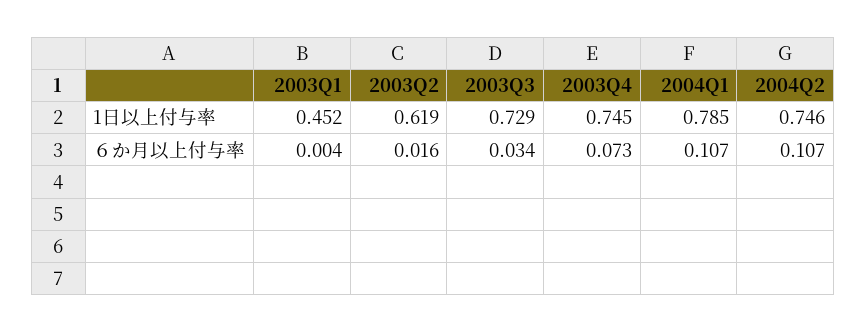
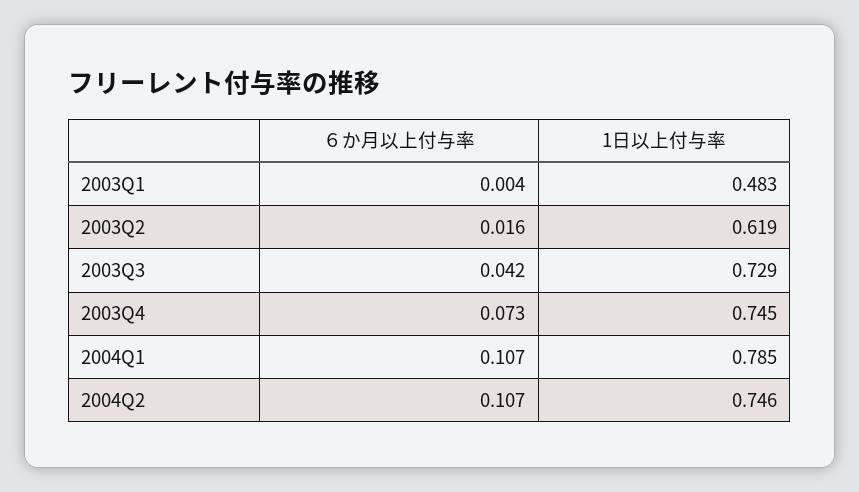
  {
    "2003Q1": {
-     "1日以上付与率": 0.452,
+     "1日以上付与率": 0.483,
      "６か月以上付与率": 0.004
    },
    "2003Q2": {
      "1日以上付与率": 0.619,
      "６か月以上付与率": 0.016
    },
    "2003Q3": {
      "1日以上付与率": 0.729,
-     "６か月以上付与率": 0.034
+     "６か月以上付与率": 0.042
    },
    "2003Q4": {
      "1日以上付与率": 0.745,
      "６か月以上付与率": 0.073
    },
    "2004Q1": {
      "1日以上付与率": 0.785,
      "６か月以上付与率": 0.107
    },
    "2004Q2": {
      "1日以上付与率": 0.746,
      "６か月以上付与率": 0.107
    }
  }

